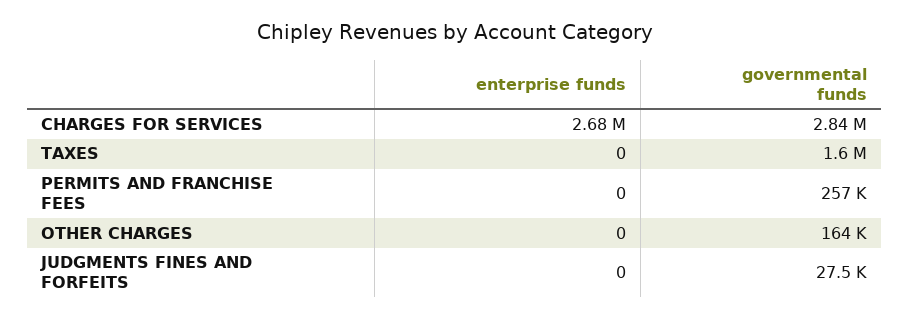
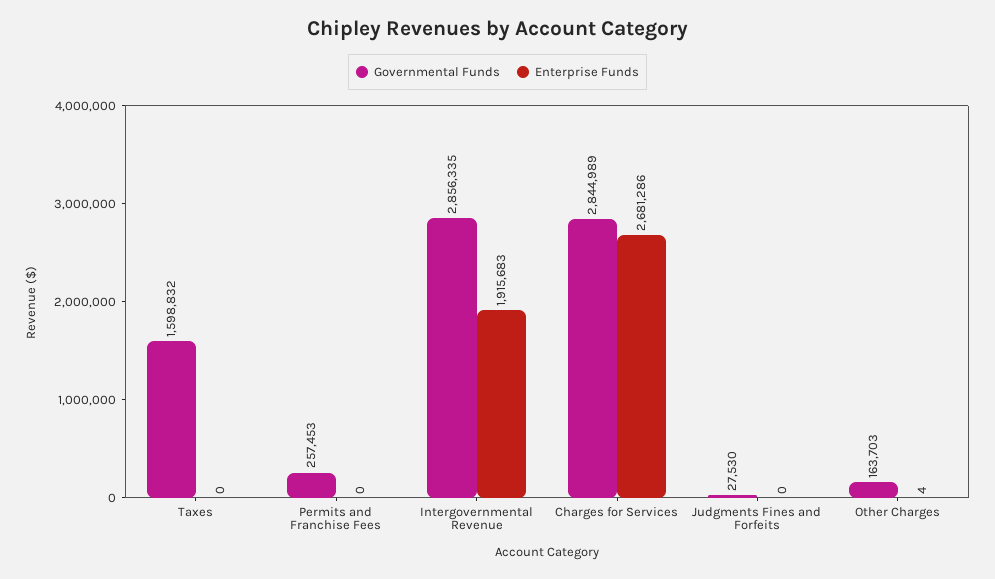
  {
    "enterprise funds": {
      "CHARGES FOR SERVICES": 2681286,
      "TAXES": 0,
      "PERMITS AND FRANCHISE FEES": 0,
-     "OTHER CHARGES": 0,
+     "OTHER CHARGES": 4,
-     "JUDGMENTS FINES AND FORFEITS": 0
+     "JUDGMENTS FINES AND FORFEITS": 0,
+     "Intergovernmental Revenue": 1915683
    },
    "governmental funds": {
      "CHARGES FOR SERVICES": 2844989,
      "TAXES": 1598832,
      "PERMITS AND FRANCHISE FEES": 257453,
      "OTHER CHARGES": 163703,
-     "JUDGMENTS FINES AND FORFEITS": 27530
+     "JUDGMENTS FINES AND FORFEITS": 27530,
+     "Intergovernmental Revenue": 2856335
    }
  }

